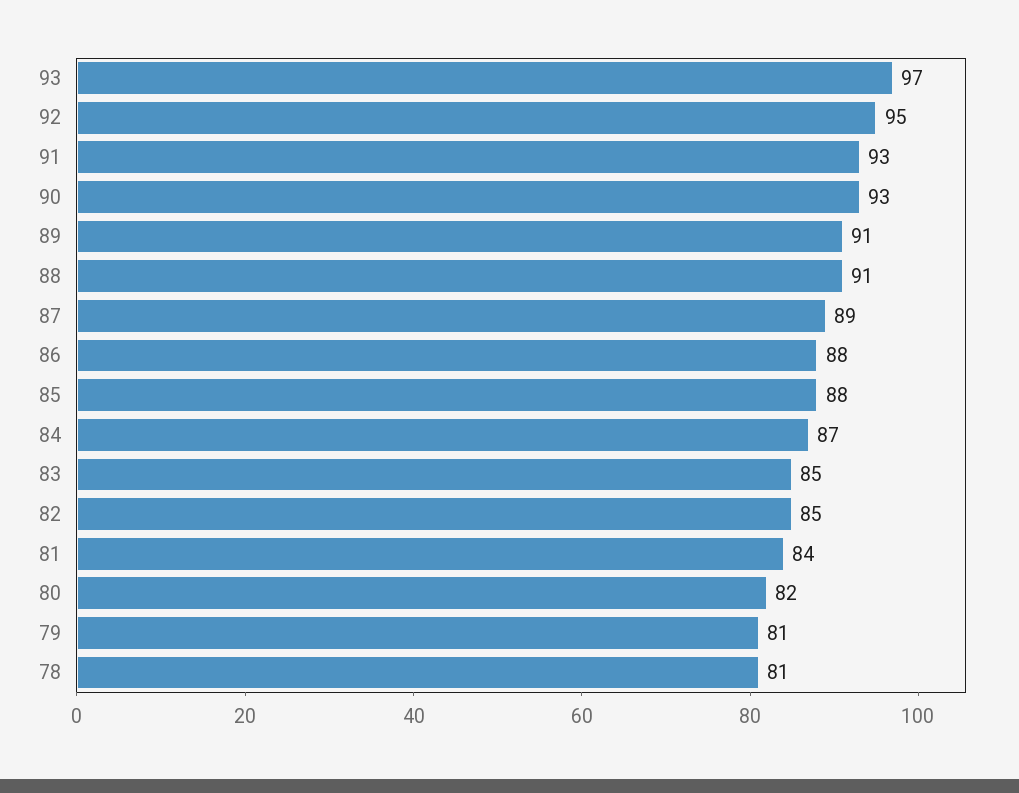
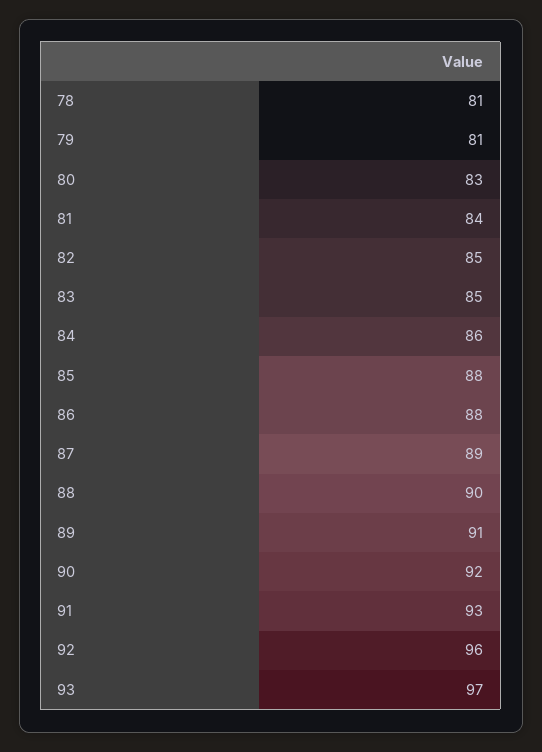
  {
    "93": 97,
-   "92": 95,
+   "92": 96,
    "91": 93,
-   "90": 93,
+   "90": 92,
    "89": 91,
-   "88": 91,
+   "88": 90,
    "87": 89,
    "86": 88,
    "85": 88,
-   "84": 87,
+   "84": 86,
    "83": 85,
    "82": 85,
    "81": 84,
-   "80": 82,
+   "80": 83,
    "79": 81,
    "78": 81
  }

